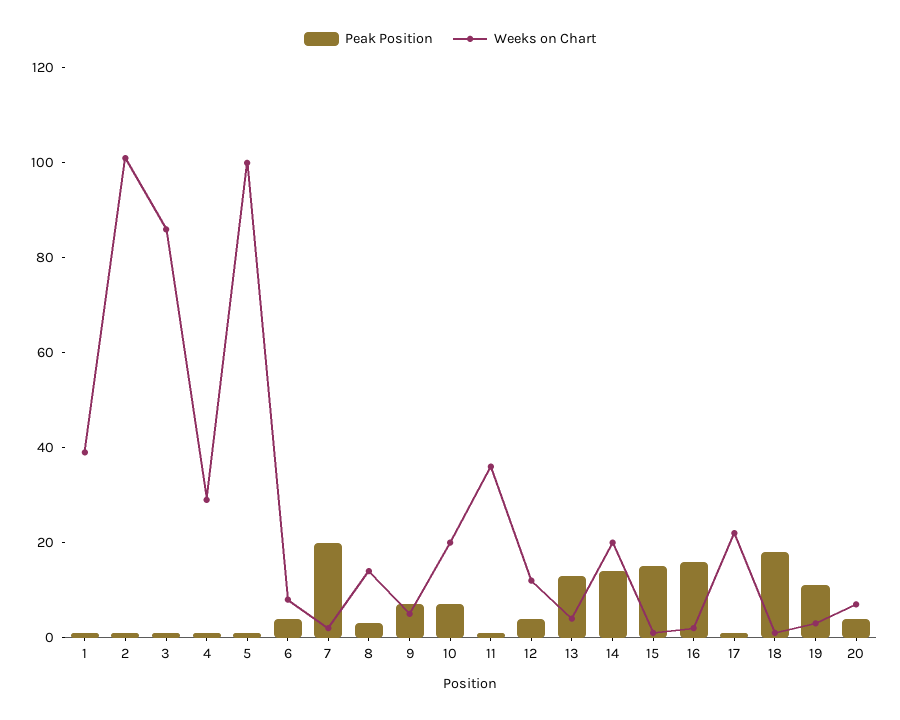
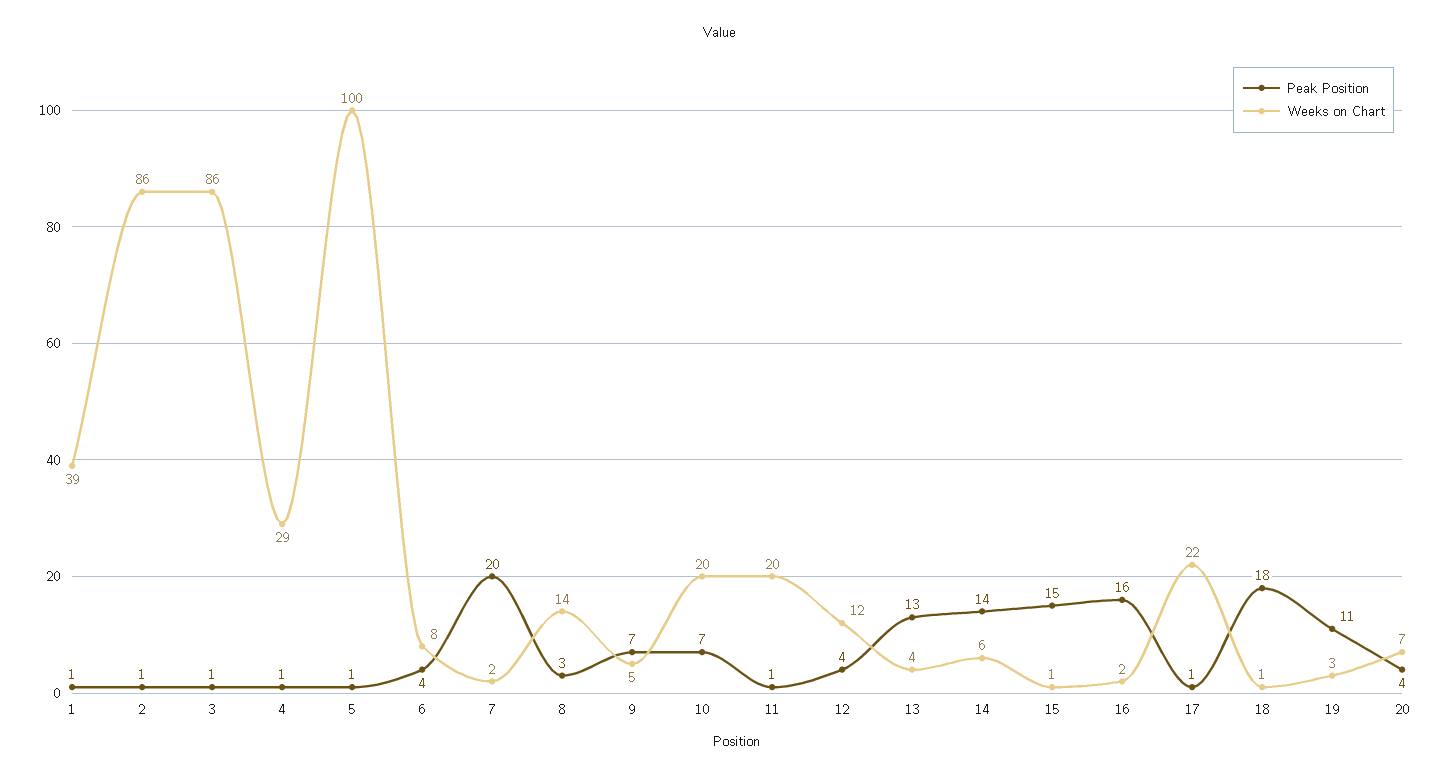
  {
    "Peak Position": {
      "1": 1,
      "2": 1,
      "3": 1,
      "4": 1,
      "5": 1,
      "6": 4,
      "7": 20,
      "8": 3,
      "9": 7,
      "10": 7,
      "11": 1,
      "12": 4,
      "13": 13,
      "14": 14,
      "15": 15,
      "16": 16,
      "17": 1,
      "18": 18,
      "19": 11,
      "20": 4
    },
    "Weeks on Chart": {
      "1": 39,
-     "2": 100,
+     "2": 86,
      "3": 86,
      "4": 29,
      "5": 100,
      "6": 8,
      "7": 2,
      "8": 14,
      "9": 5,
      "10": 20,
-     "11": 35,
+     "11": 20,
      "12": 12,
      "13": 4,
-     "14": 20,
+     "14": 6,
      "15": 1,
      "16": 2,
      "17": 22,
      "18": 1,
      "19": 3,
      "20": 7
    }
  }

